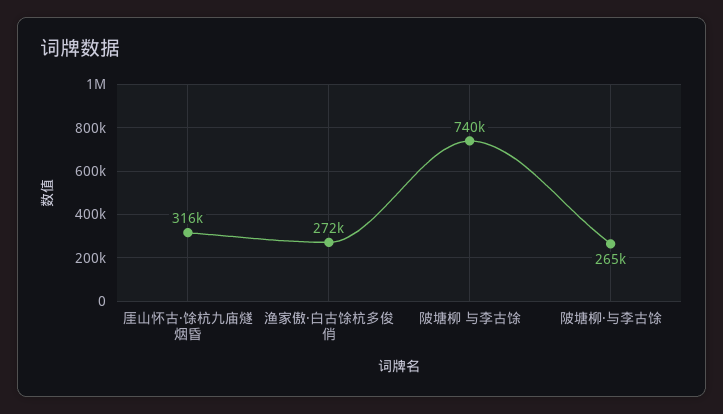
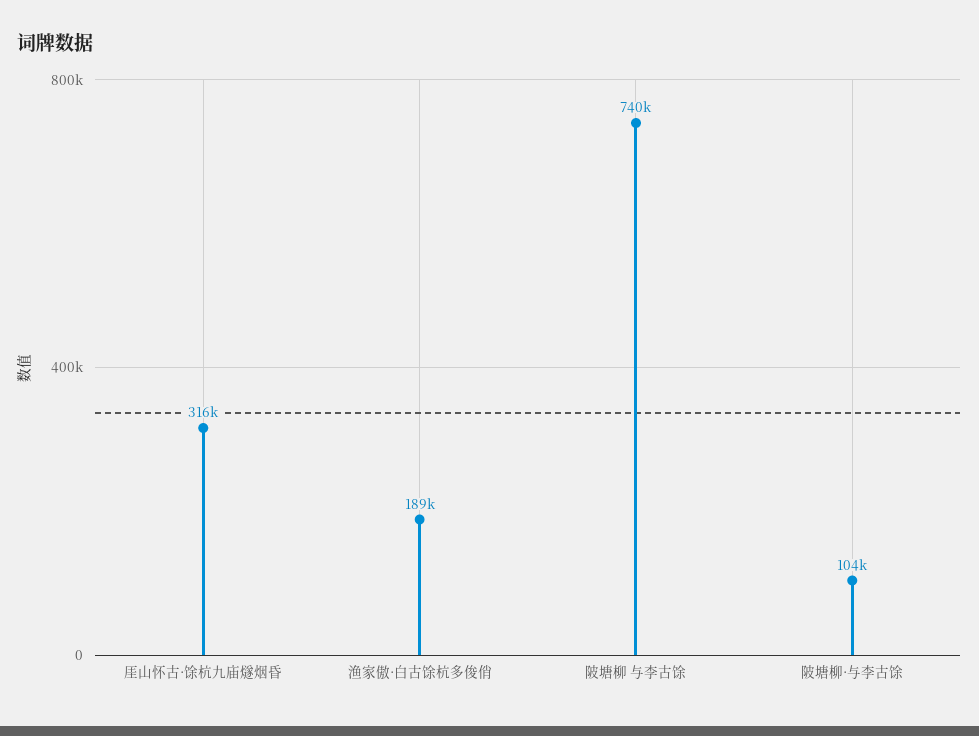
  {
    "厓山怀古·馀杭九庙燧烟昏": 316000,
-   "渔家傲·白古馀杭多俊俏": 272000,
+   "渔家傲·白古馀杭多俊俏": 189000,
    "陂塘柳 与李古馀": 740000,
-   "陂塘柳·与李古馀": 265000
+   "陂塘柳·与李古馀": 104000
  }

